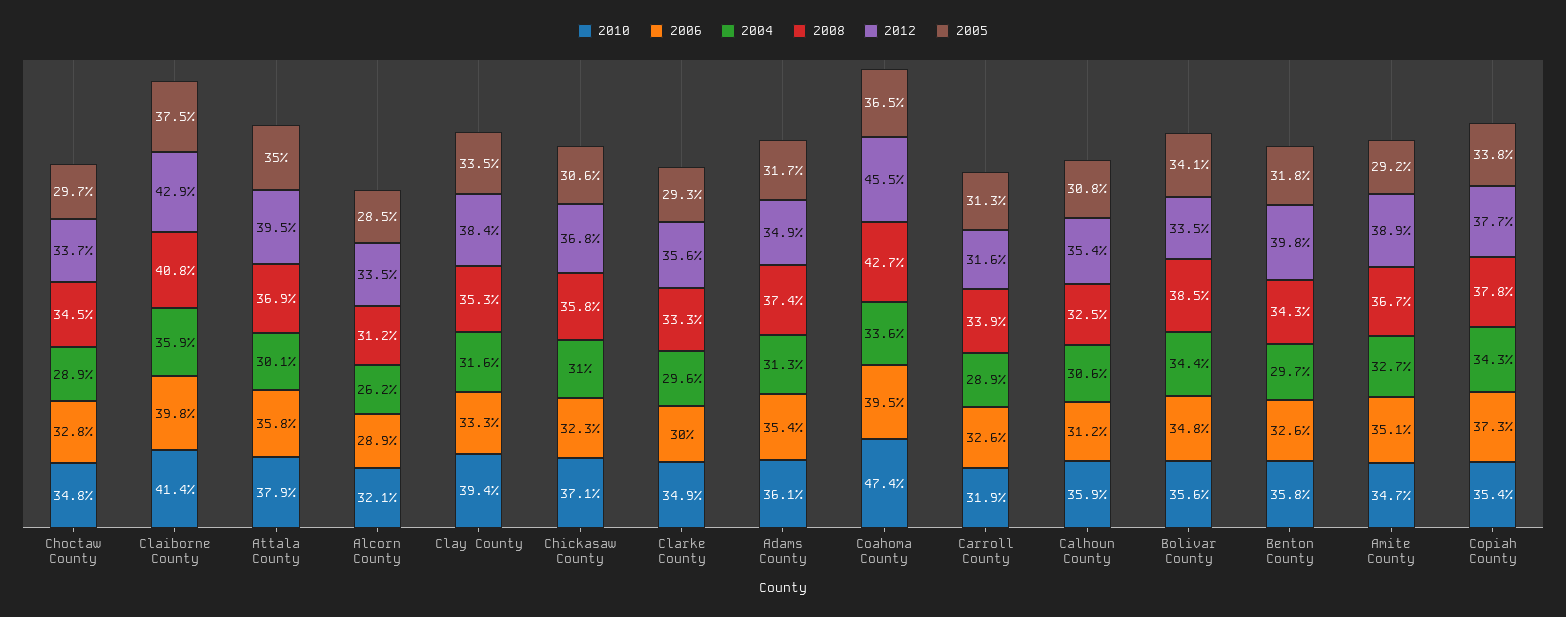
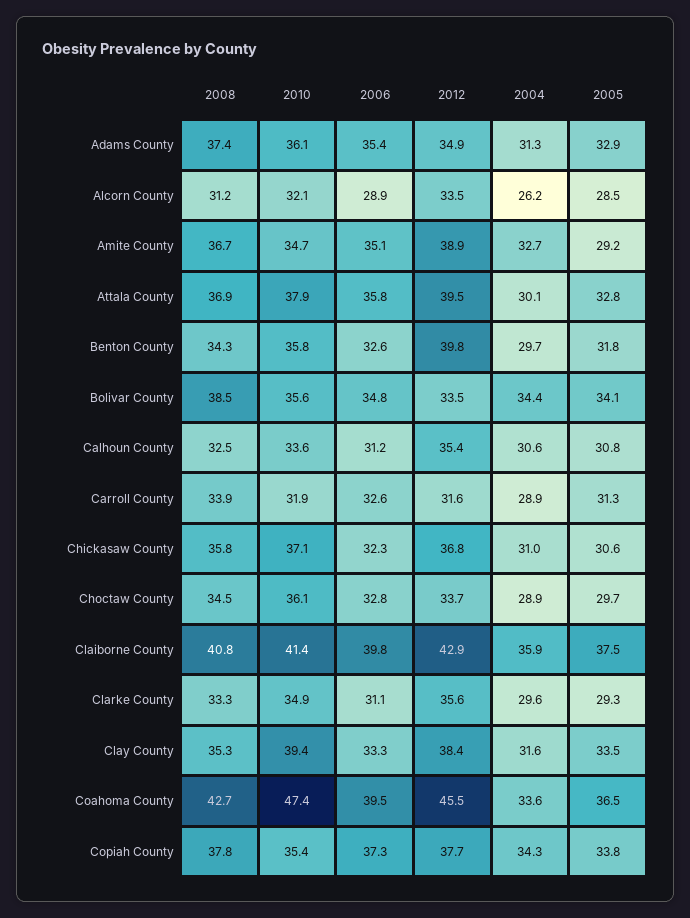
  {
    "2010": {
-     "Choctaw County": 34.8,
+     "Choctaw County": 36.1,
      "Claiborne County": 41.4,
      "Attala County": 37.9,
      "Alcorn County": 32.1,
      "Clay County": 39.4,
      "Chickasaw County": 37.1,
      "Clarke County": 34.9,
      "Adams County": 36.1,
      "Coahoma County": 47.4,
      "Carroll County": 31.9,
-     "Calhoun County": 35.9,
+     "Calhoun County": 33.6,
      "Bolivar County": 35.6,
      "Benton County": 35.8,
      "Amite County": 34.7,
      "Copiah County": 35.4
    },
    "2006": {
      "Choctaw County": 32.8,
      "Claiborne County": 39.8,
      "Attala County": 35.8,
      "Alcorn County": 28.9,
      "Clay County": 33.3,
      "Chickasaw County": 32.3,
-     "Clarke County": 30,
+     "Clarke County": 31.1,
      "Adams County": 35.4,
      "Coahoma County": 39.5,
      "Carroll County": 32.6,
      "Calhoun County": 31.2,
      "Bolivar County": 34.8,
      "Benton County": 32.6,
      "Amite County": 35.1,
      "Copiah County": 37.3
    },
    "2004": {
      "Choctaw County": 28.9,
      "Claiborne County": 35.9,
      "Attala County": 30.1,
      "Alcorn County": 26.2,
      "Clay County": 31.6,
      "Chickasaw County": 31,
      "Clarke County": 29.6,
      "Adams County": 31.3,
      "Coahoma County": 33.6,
      "Carroll County": 28.9,
      "Calhoun County": 30.6,
      "Bolivar County": 34.4,
      "Benton County": 29.7,
      "Amite County": 32.7,
      "Copiah County": 34.3
    },
    "2008": {
      "Choctaw County": 34.5,
      "Claiborne County": 40.8,
      "Attala County": 36.9,
      "Alcorn County": 31.2,
      "Clay County": 35.3,
      "Chickasaw County": 35.8,
      "Clarke County": 33.3,
      "Adams County": 37.4,
      "Coahoma County": 42.7,
      "Carroll County": 33.9,
      "Calhoun County": 32.5,
      "Bolivar County": 38.5,
      "Benton County": 34.3,
      "Amite County": 36.7,
      "Copiah County": 37.8
    },
    "2012": {
      "Choctaw County": 33.7,
      "Claiborne County": 42.9,
      "Attala County": 39.5,
      "Alcorn County": 33.5,
      "Clay County": 38.4,
      "Chickasaw County": 36.8,
      "Clarke County": 35.6,
      "Adams County": 34.9,
      "Coahoma County": 45.5,
      "Carroll County": 31.6,
      "Calhoun County": 35.4,
      "Bolivar County": 33.5,
      "Benton County": 39.8,
      "Amite County": 38.9,
      "Copiah County": 37.7
    },
    "2005": {
      "Choctaw County": 29.7,
      "Claiborne County": 37.5,
-     "Attala County": 35,
+     "Attala County": 32.8,
      "Alcorn County": 28.5,
      "Clay County": 33.5,
      "Chickasaw County": 30.6,
      "Clarke County": 29.3,
-     "Adams County": 31.7,
+     "Adams County": 32.9,
      "Coahoma County": 36.5,
      "Carroll County": 31.3,
      "Calhoun County": 30.8,
      "Bolivar County": 34.1,
      "Benton County": 31.8,
      "Amite County": 29.2,
      "Copiah County": 33.8
    }
  }

